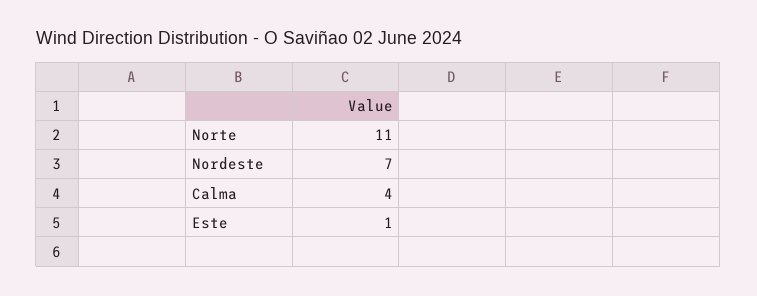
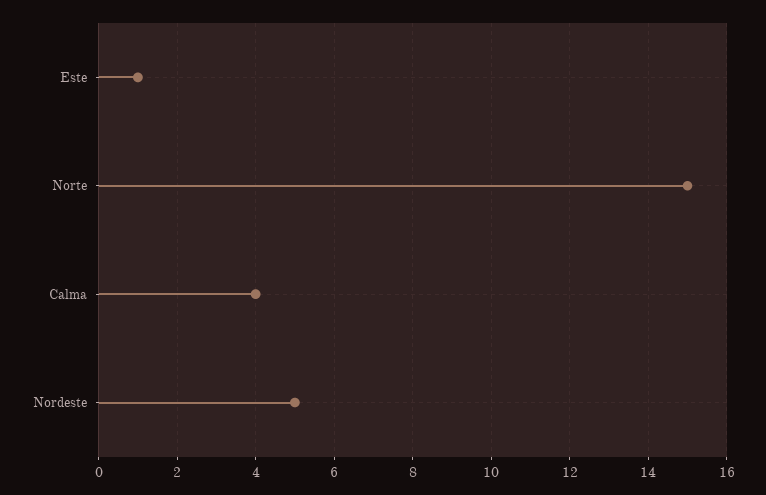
  {
-   "Norte": 11,
+   "Norte": 15,
-   "Nordeste": 7,
+   "Nordeste": 5,
    "Calma": 4,
    "Este": 1
  }

